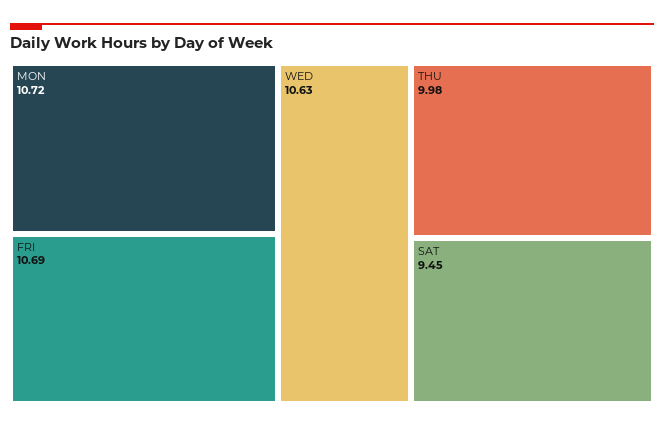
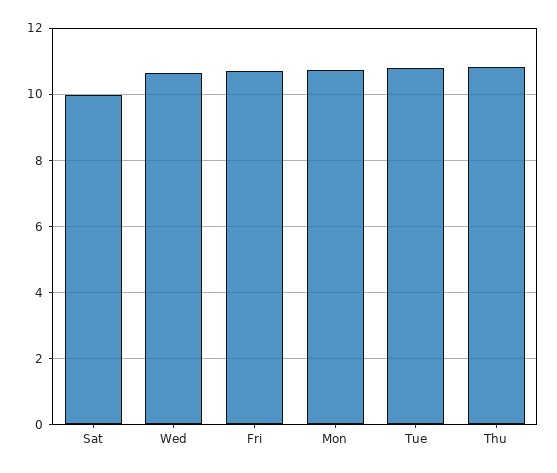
  {
    "MON": 10.72,
    "FRI": 10.69,
    "WED": 10.63,
-   "THU": 9.98,
+   "THU": 10.8,
-   "SAT": 9.45
+   "SAT": 10,
+   "Tue": 10.8
  }

